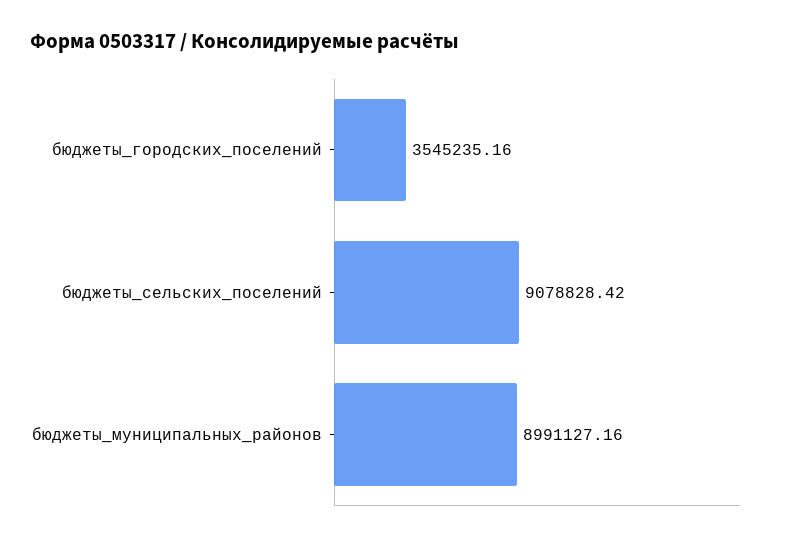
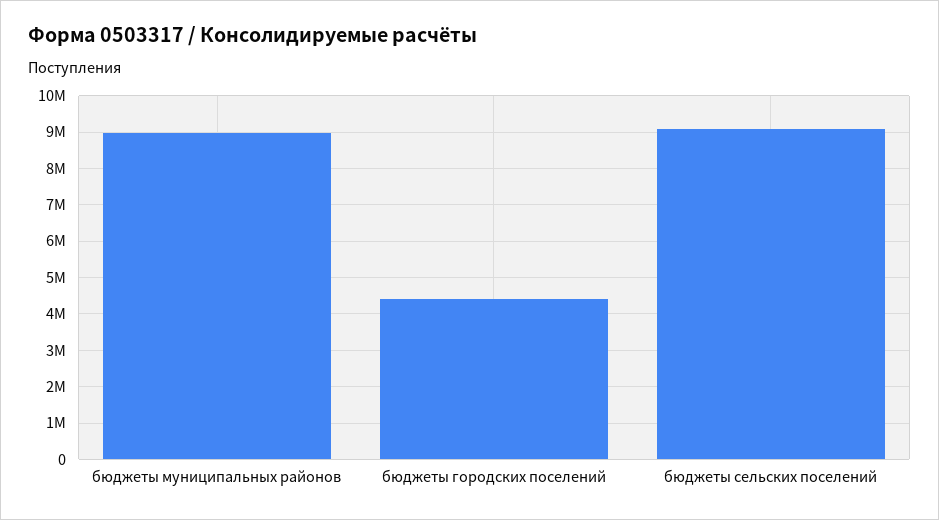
  {
-   "бюджеты_городских_поселений": 3545235.16,
+   "бюджеты_городских_поселений": 4400000,
    "бюджеты_сельских_поселений": 9078828.42,
    "бюджеты_муниципальных_районов": 8991127.16
  }

